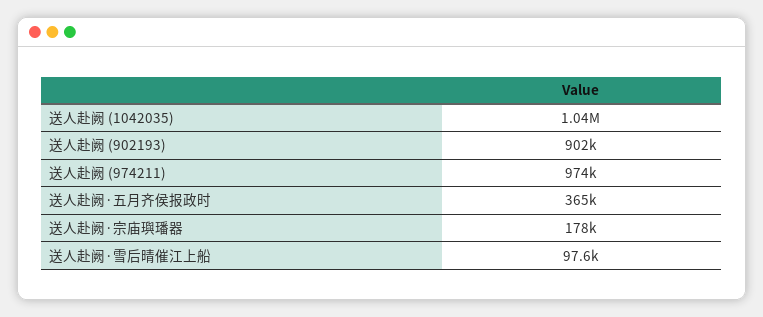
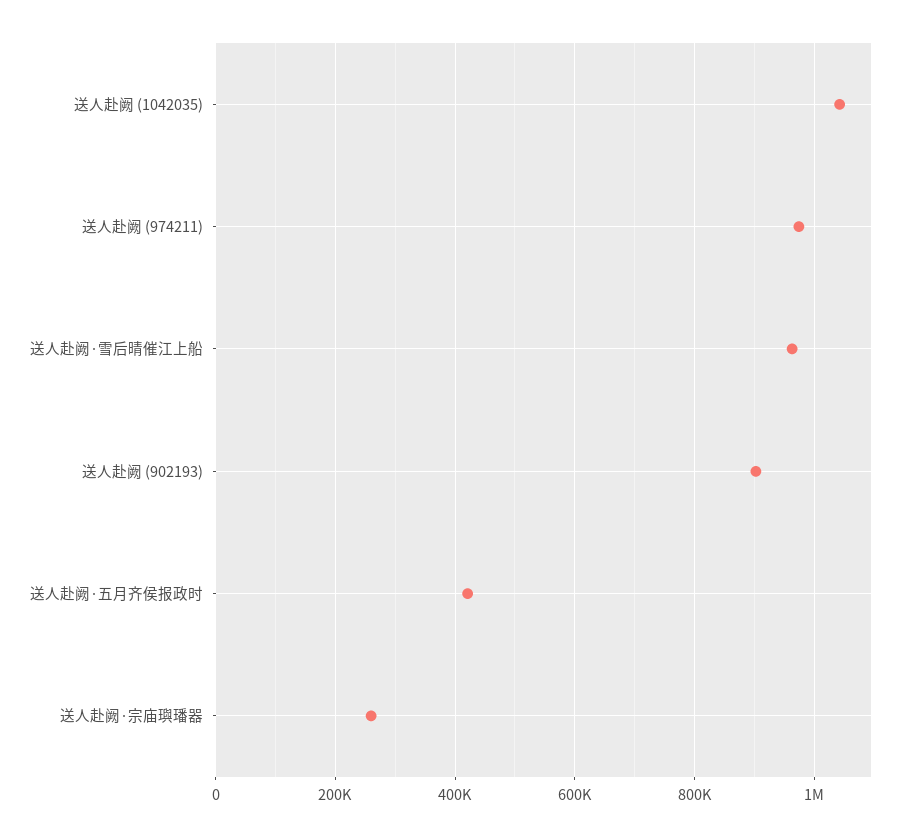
  {
    "送人赴阙 (1042035)": 1040000,
    "送人赴阙 (902193)": 902000,
    "送人赴阙 (974211)": 974000,
-   "送人赴阙·五月齐侯报政时": 365000,
+   "送人赴阙·五月齐侯报政时": 420000,
-   "送人赴阙·宗庙璵璠器": 178000,
+   "送人赴阙·宗庙璵璠器": 260000,
-   "送人赴阙·雪后晴催江上船": 97600
+   "送人赴阙·雪后晴催江上船": 960000
  }

